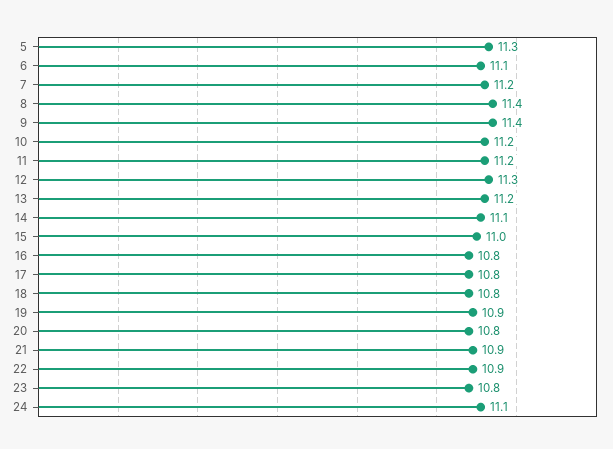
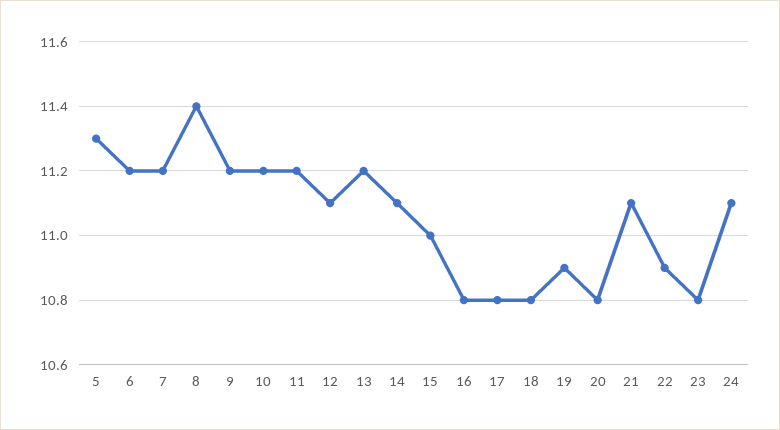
  {
    "5": 11.3,
-   "6": 11.1,
+   "6": 11.2,
    "7": 11.2,
    "8": 11.4,
-   "9": 11.4,
+   "9": 11.2,
    "10": 11.2,
    "11": 11.2,
-   "12": 11.3,
+   "12": 11.1,
    "13": 11.2,
    "14": 11.1,
    "15": 11,
    "16": 10.8,
    "17": 10.8,
    "18": 10.8,
    "19": 10.9,
    "20": 10.8,
-   "21": 10.9,
+   "21": 11.1,
    "22": 10.9,
    "23": 10.8,
    "24": 11.1
  }

